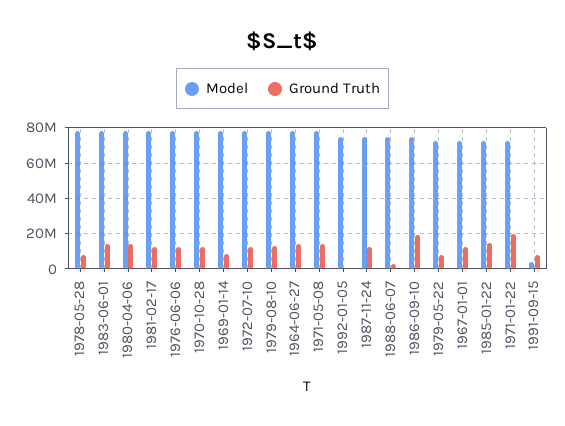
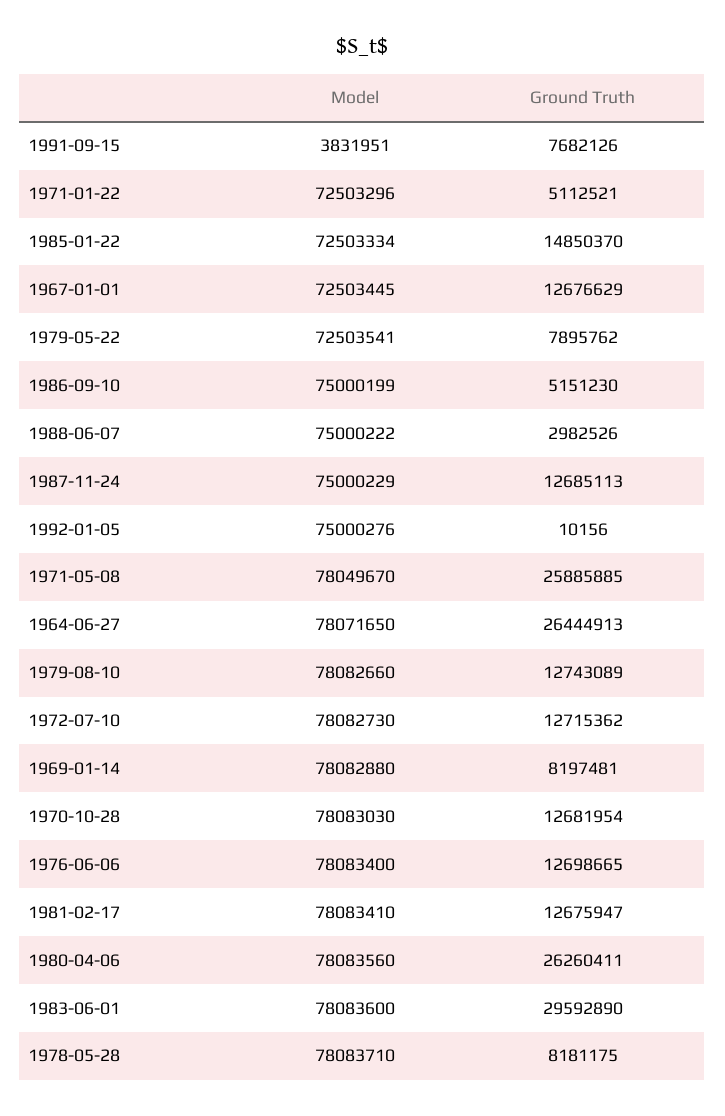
  {
    "Model": {
      "1978-05-28": 78083710,
      "1983-06-01": 78083600,
      "1980-04-06": 78083560,
      "1981-02-17": 78083410,
      "1976-06-06": 78083400,
      "1970-10-28": 78083030,
      "1969-01-14": 78082880,
      "1972-07-10": 78082730,
      "1979-08-10": 78082660,
      "1964-06-27": 78071650,
      "1971-05-08": 78049670,
      "1992-01-05": 75000276,
      "1987-11-24": 75000229,
      "1988-06-07": 75000222,
      "1986-09-10": 75000199,
      "1979-05-22": 72503541,
      "1967-01-01": 72503445,
      "1985-01-22": 72503334,
      "1971-01-22": 72503296,
      "1991-09-15": 3831951
    },
    "Ground Truth": {
      "1978-05-28": 8181175,
-     "1983-06-01": 15000000,
+     "1983-06-01": 29592890,
-     "1980-04-06": 15000000,
+     "1980-04-06": 26260411,
      "1981-02-17": 12675947,
      "1976-06-06": 12698665,
      "1970-10-28": 12681954,
      "1969-01-14": 8197481,
      "1972-07-10": 12715362,
      "1979-08-10": 12743089,
-     "1964-06-27": 15000000,
+     "1964-06-27": 26444913,
-     "1971-05-08": 15000000,
+     "1971-05-08": 25885885,
      "1992-01-05": 10156,
      "1987-11-24": 12685113,
      "1988-06-07": 2982526,
-     "1986-09-10": 20000000,
+     "1986-09-10": 5151230,
      "1979-05-22": 7895762,
      "1967-01-01": 12676629,
      "1985-01-22": 14850370,
-     "1971-01-22": 20000000,
+     "1971-01-22": 5112521,
      "1991-09-15": 7682126
    }
  }

